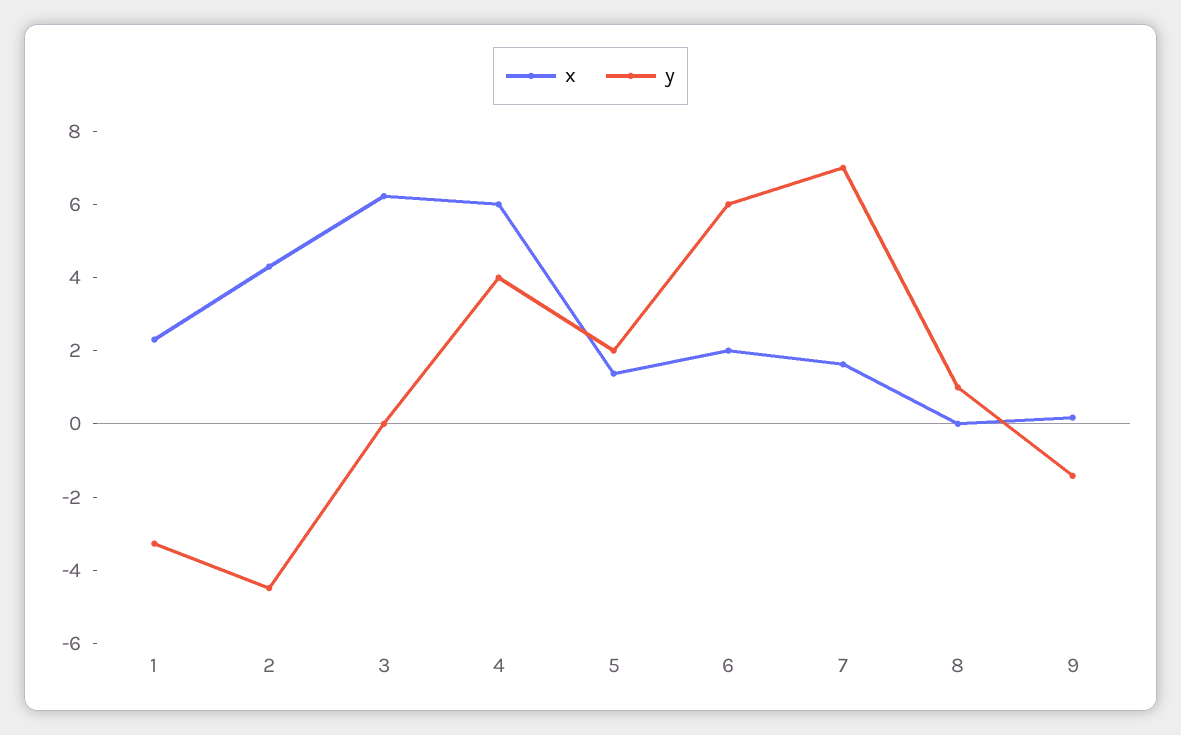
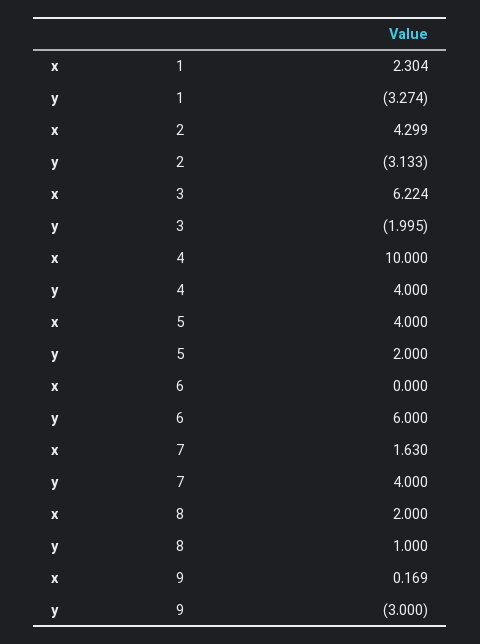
  {
    "x": {
      "1": 2.304,
      "2": 4.299,
      "3": 6.224,
-     "4": 6,
+     "4": 10,
-     "5": 1.5,
+     "5": 4,
-     "6": 2,
+     "6": 0,
      "7": 1.63,
-     "8": 0,
+     "8": 2,
      "9": 0.169
    },
    "y": {
      "1": -3.274,
-     "2": -4.5,
+     "2": -3.133,
-     "3": 0,
+     "3": -1.995,
      "4": 4,
      "5": 2,
      "6": 6,
-     "7": 7,
+     "7": 4,
      "8": 1,
-     "9": -1.5
+     "9": -3
    }
  }

